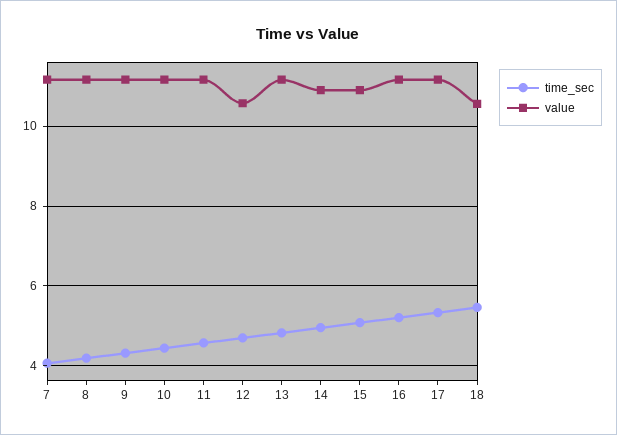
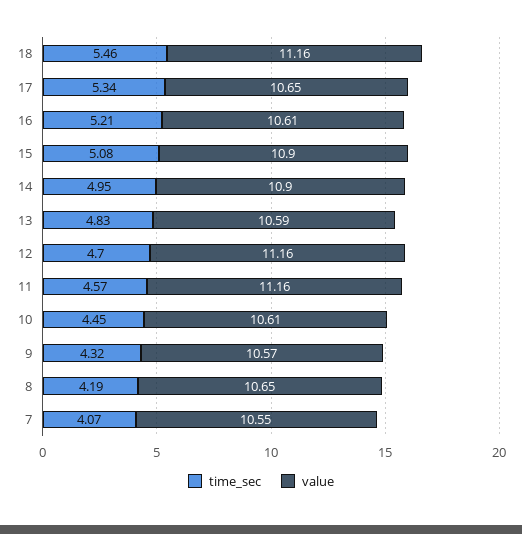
  {
    "time_sec": {
      "7": 4.07,
      "8": 4.19,
      "9": 4.32,
      "10": 4.45,
      "11": 4.57,
      "12": 4.7,
      "13": 4.83,
      "14": 4.95,
      "15": 5.08,
      "16": 5.21,
      "17": 5.34,
      "18": 5.46
    },
    "value": {
-     "7": 11.2,
+     "7": 10.55,
-     "8": 11.2,
+     "8": 10.65,
-     "9": 11.2,
+     "9": 10.57,
-     "10": 11.2,
+     "10": 10.61,
      "11": 11.16,
-     "12": 10.6,
+     "12": 11.16,
-     "13": 11.2,
+     "13": 10.59,
      "14": 10.9,
      "15": 10.9,
-     "16": 11.2,
+     "16": 10.61,
-     "17": 11.2,
+     "17": 10.65,
-     "18": 10.6
+     "18": 11.16
    }
  }

